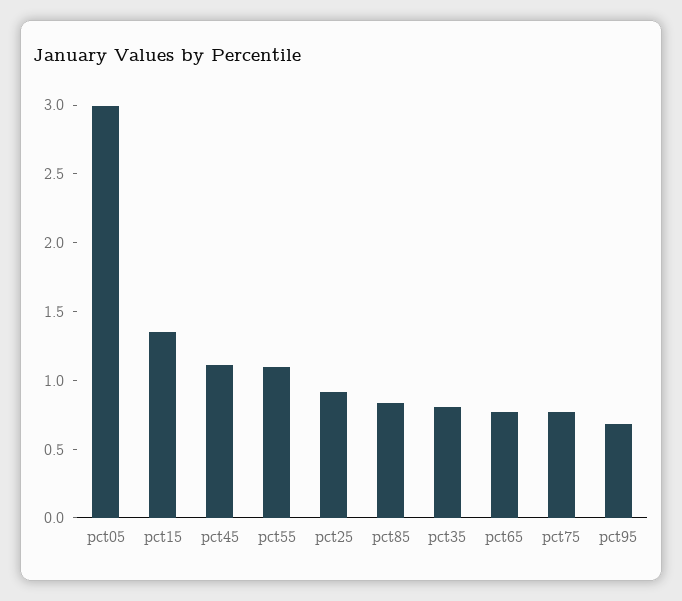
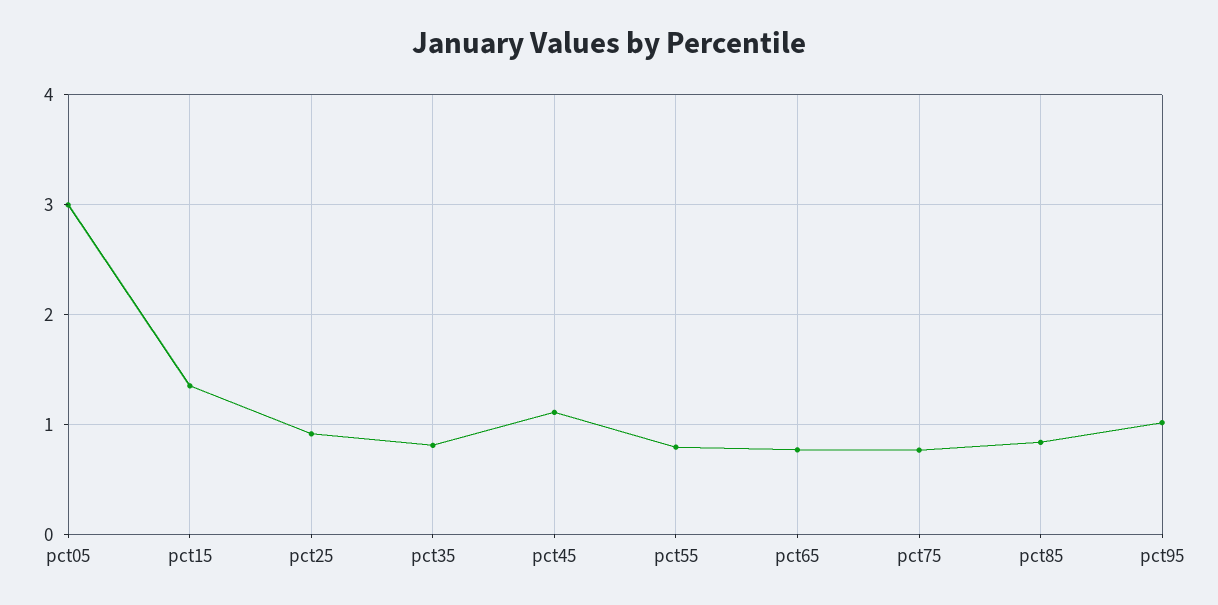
  {
    "pct05": 3,
    "pct15": 1.4,
    "pct45": 1.1,
-   "pct55": 1.1,
+   "pct55": 0.8,
    "pct25": 0.9,
    "pct85": 0.8,
    "pct35": 0.8,
    "pct65": 0.8,
    "pct75": 0.8,
-   "pct95": 0.7
+   "pct95": 1
  }

